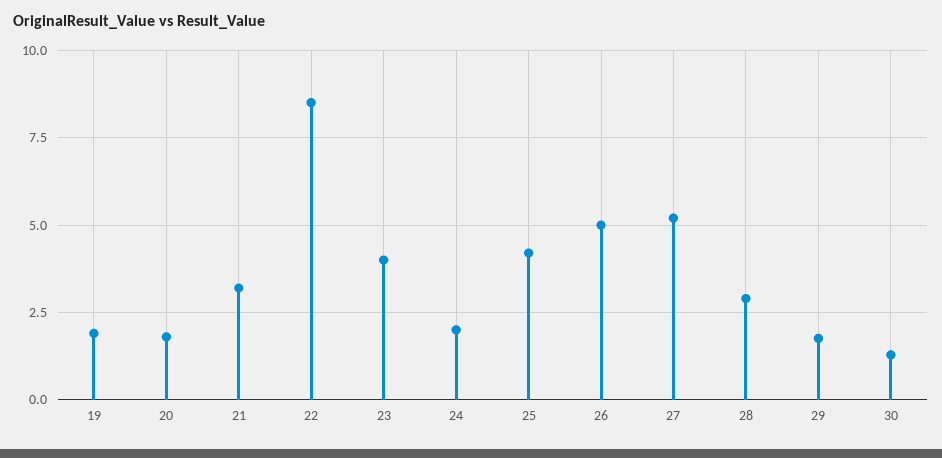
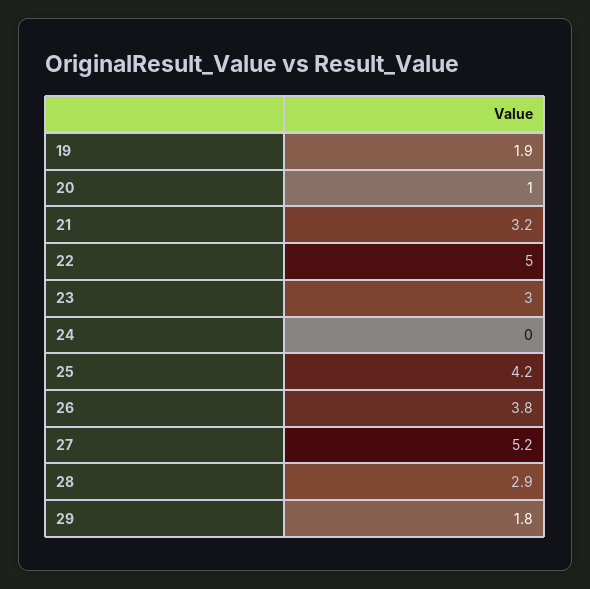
  {
    "19": 1.9,
-   "20": 1.75,
+   "20": 1,
    "21": 3.2,
-   "22": 8.5,
+   "22": 5,
-   "23": 4,
+   "23": 3,
-   "24": 2,
+   "24": 0,
    "25": 4.2,
-   "26": 5,
+   "26": 3.8,
    "27": 5.2,
    "28": 2.9,
-   "29": 1.8,
+   "29": 1.8
-   "30": 1.25
  }

